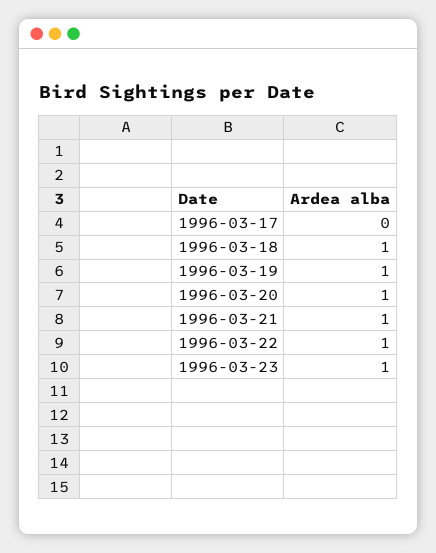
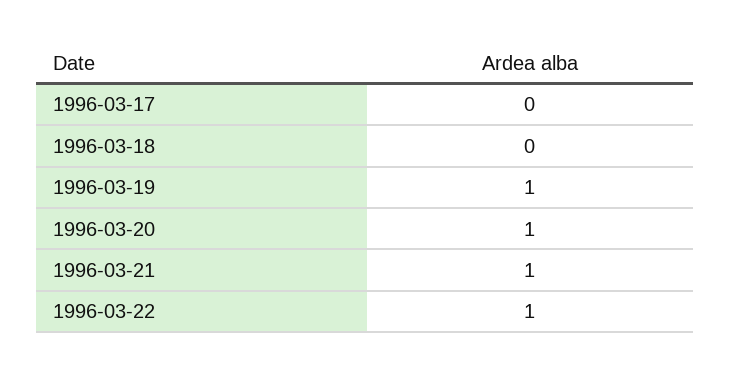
  {
    "1996-03-17": 0,
-   "1996-03-18": 1,
+   "1996-03-18": 0,
    "1996-03-19": 1,
    "1996-03-20": 1,
    "1996-03-21": 1,
-   "1996-03-22": 1,
+   "1996-03-22": 1
-   "1996-03-23": 1
  }

